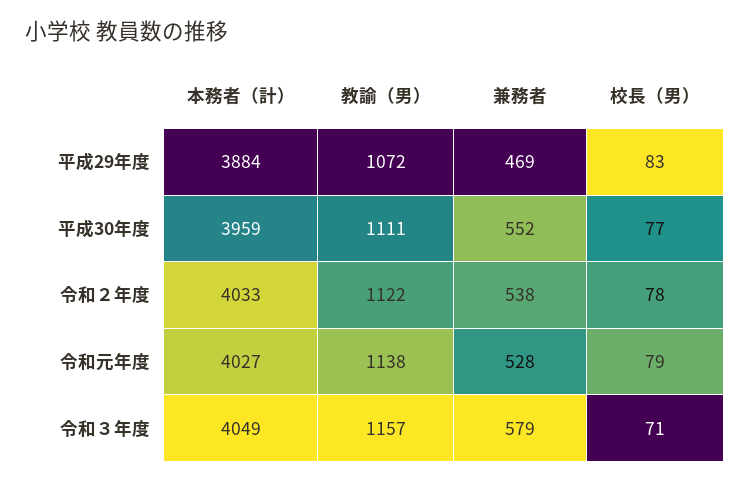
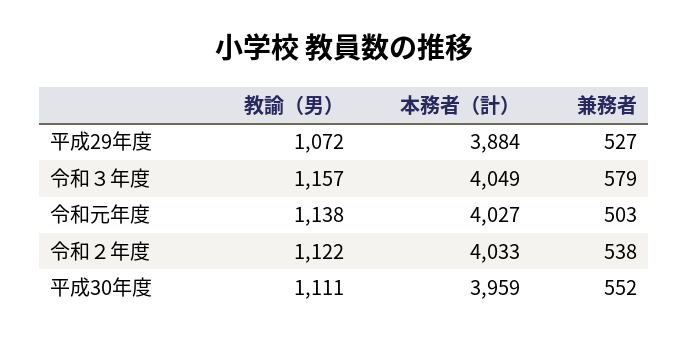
  {
    "本務者（計）": {
      "平成29年度": 3884,
      "平成30年度": 3959,
      "令和２年度": 4033,
      "令和元年度": 4027,
      "令和３年度": 4049
    },
    "教諭（男）": {
      "平成29年度": 1072,
      "平成30年度": 1111,
      "令和２年度": 1122,
      "令和元年度": 1138,
      "令和３年度": 1157
    },
    "兼務者": {
-     "平成29年度": 469,
+     "平成29年度": 527,
      "平成30年度": 552,
      "令和２年度": 538,
-     "令和元年度": 528,
+     "令和元年度": 503,
      "令和３年度": 579
-   },
+   }
-   "校長（男）": {
-     "平成29年度": 83,
-     "平成30年度": 77,
-     "令和２年度": 78,
-     "令和元年度": 79,
-     "令和３年度": 71
-   }
  }

